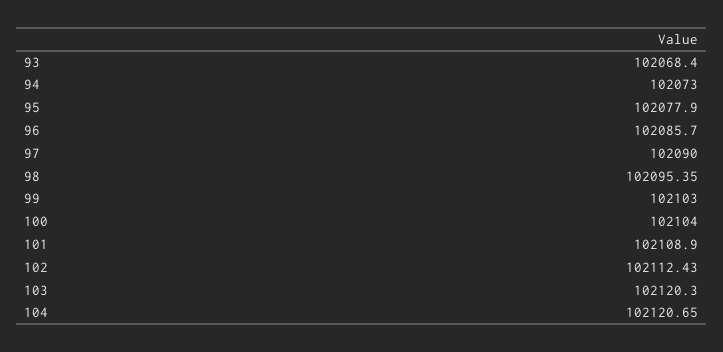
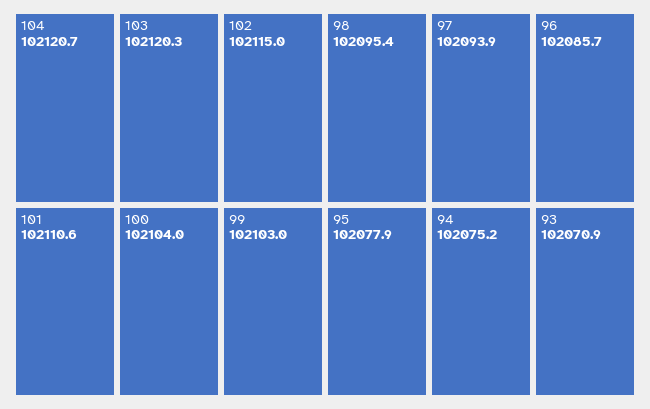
  {
-   "93": 102068.4,
+   "93": 102070.9,
-   "94": 102073,
+   "94": 102075.2,
    "95": 102077.9,
    "96": 102085.7,
-   "97": 102090,
+   "97": 102093.9,
    "98": 102095.35,
    "99": 102103,
    "100": 102104,
-   "101": 102108.9,
+   "101": 102110.6,
-   "102": 102112.43,
+   "102": 102115,
    "103": 102120.3,
    "104": 102120.65
  }

